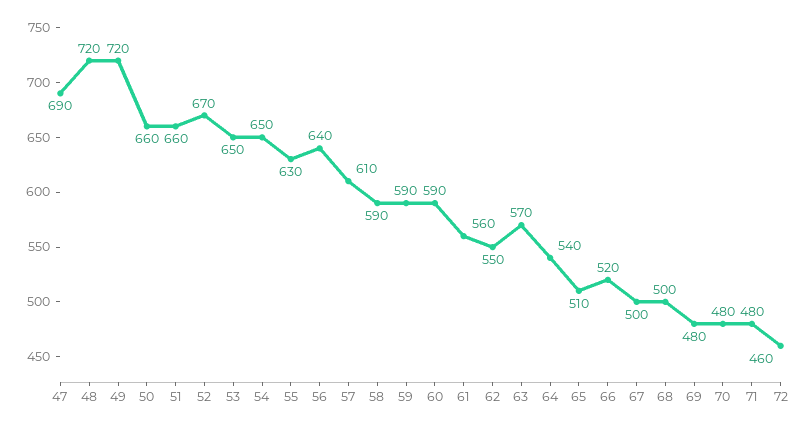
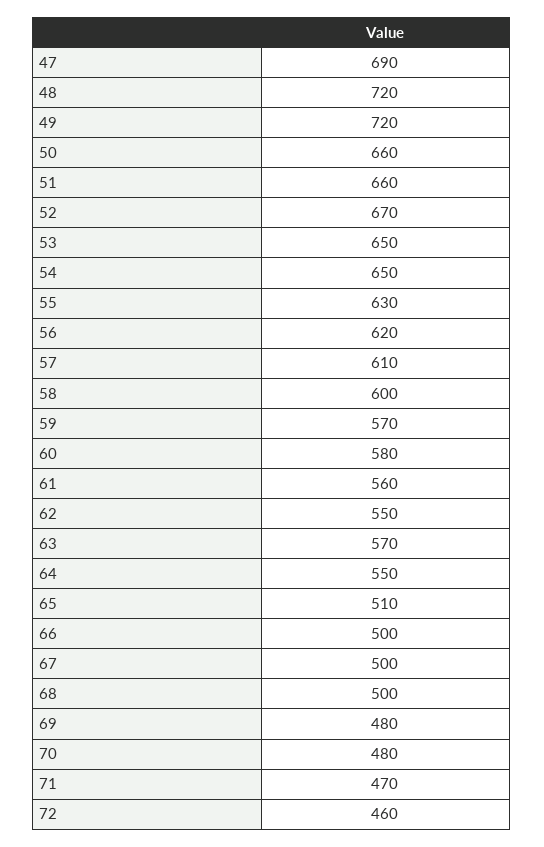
  {
    "47": 690,
    "48": 720,
    "49": 720,
    "50": 660,
    "51": 660,
    "52": 670,
    "53": 650,
    "54": 650,
    "55": 630,
-   "56": 640,
+   "56": 620,
    "57": 610,
-   "58": 590,
+   "58": 600,
-   "59": 590,
+   "59": 570,
-   "60": 590,
+   "60": 580,
    "61": 560,
    "62": 550,
    "63": 570,
-   "64": 540,
+   "64": 550,
    "65": 510,
-   "66": 520,
+   "66": 500,
    "67": 500,
    "68": 500,
    "69": 480,
    "70": 480,
-   "71": 480,
+   "71": 470,
    "72": 460
  }

